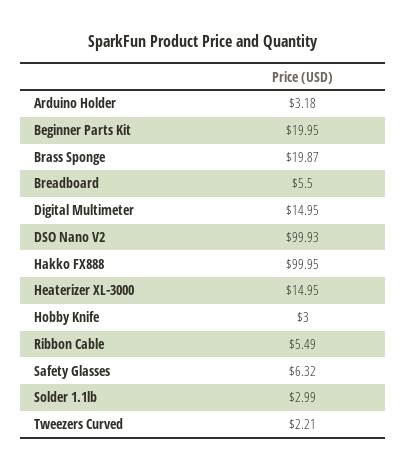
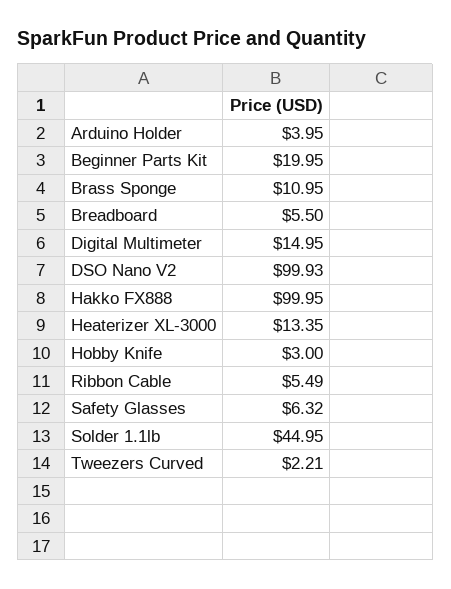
  {
-   "Arduino Holder": 3.18,
+   "Arduino Holder": 3.95,
    "Beginner Parts Kit": 19.95,
-   "Brass Sponge": 19.87,
+   "Brass Sponge": 10.95,
    "Breadboard": 5.5,
    "Digital Multimeter": 14.95,
    "DSO Nano V2": 99.93,
    "Hakko FX888": 99.95,
-   "Heaterizer XL-3000": 14.95,
+   "Heaterizer XL-3000": 13.35,
    "Hobby Knife": 3,
    "Ribbon Cable": 5.49,
    "Safety Glasses": 6.32,
-   "Solder 1.1lb": 2.99,
+   "Solder 1.1lb": 44.95,
    "Tweezers Curved": 2.21
  }

